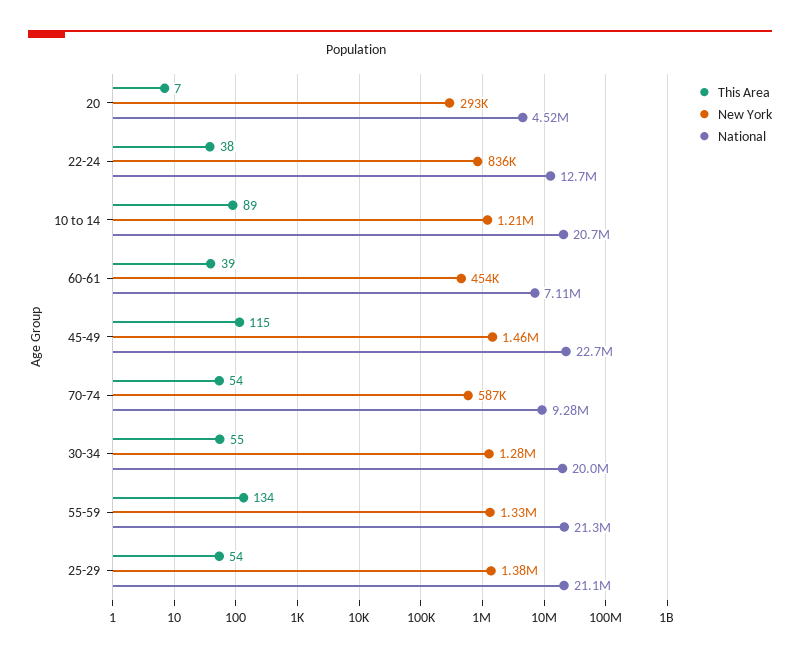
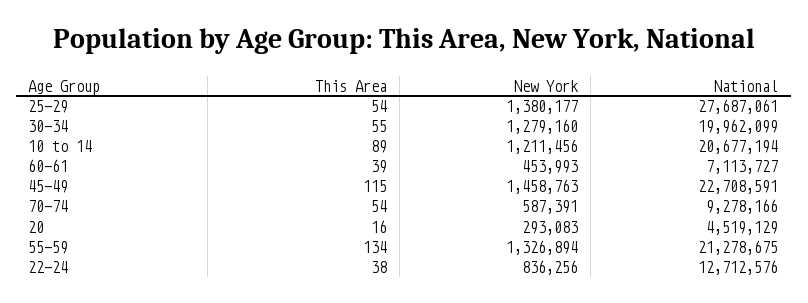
  {
    "This Area": {
-     "20": 7,
+     "20": 16,
      "22-24": 38,
      "10 to 14": 89,
      "60-61": 39,
      "45-49": 115,
      "70-74": 54,
      "30-34": 55,
      "55-59": 134,
      "25-29": 54
    },
    "New York": {
      "20": 293083,
      "22-24": 836256,
      "10 to 14": 1211456,
      "60-61": 453993,
      "45-49": 1458763,
      "70-74": 587391,
      "30-34": 1279160,
      "55-59": 1326894,
      "25-29": 1380177
    },
    "National": {
      "20": 4519129,
      "22-24": 12712576,
      "10 to 14": 20677194,
      "60-61": 7113727,
      "45-49": 22708591,
      "70-74": 9278166,
      "30-34": 19962099,
      "55-59": 21278675,
-     "25-29": 21100000
+     "25-29": 27687061
    }
  }

